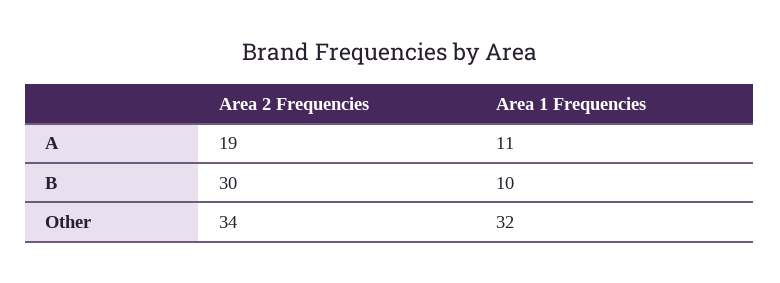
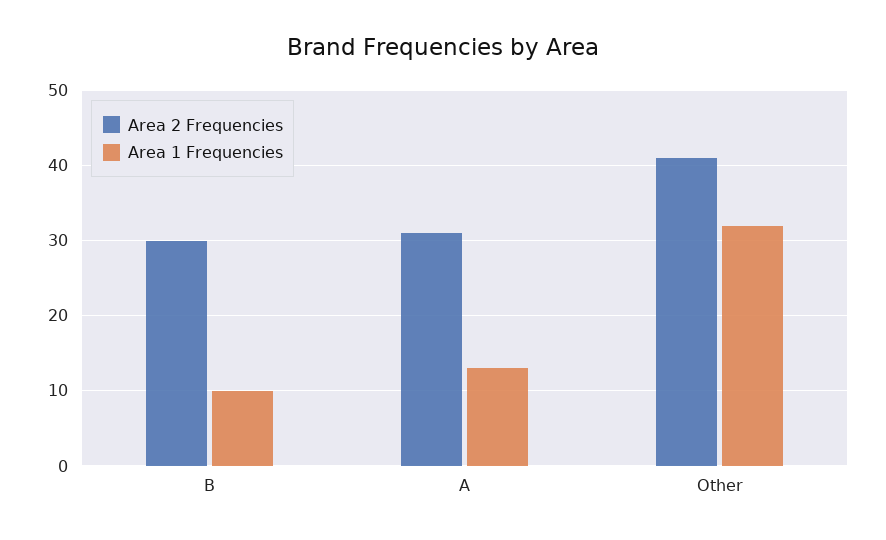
  {
    "Area 2 Frequencies": {
-     "A": 19,
+     "A": 31,
      "B": 30,
-     "Other": 34
+     "Other": 41
    },
    "Area 1 Frequencies": {
-     "A": 11,
+     "A": 13,
      "B": 10,
      "Other": 32
    }
  }

